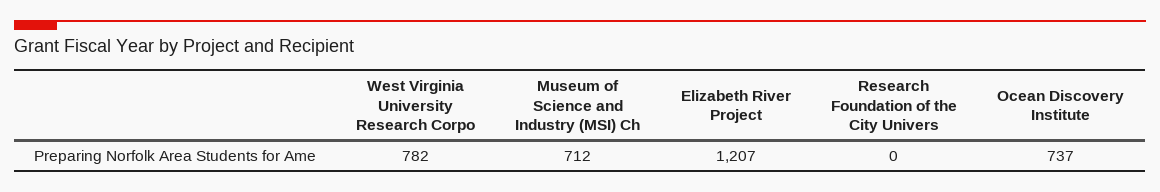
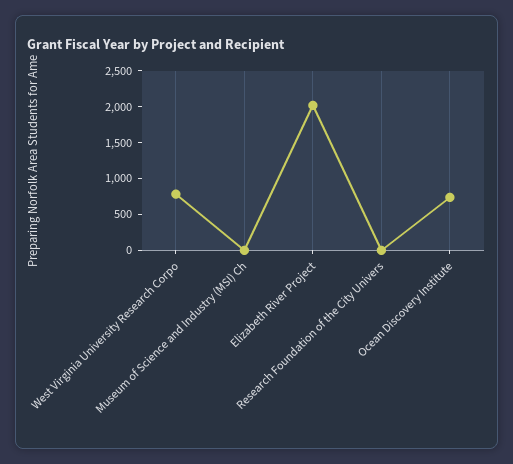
  {
    "West Virginia University Research Corpo": 782,
-   "Museum of Science and Industry (MSI) Ch": 712,
+   "Museum of Science and Industry (MSI) Ch": 0,
-   "Elizabeth River Project": 1207,
+   "Elizabeth River Project": 2000,
    "Research Foundation of the City Univers": 0,
    "Ocean Discovery Institute": 737
  }

